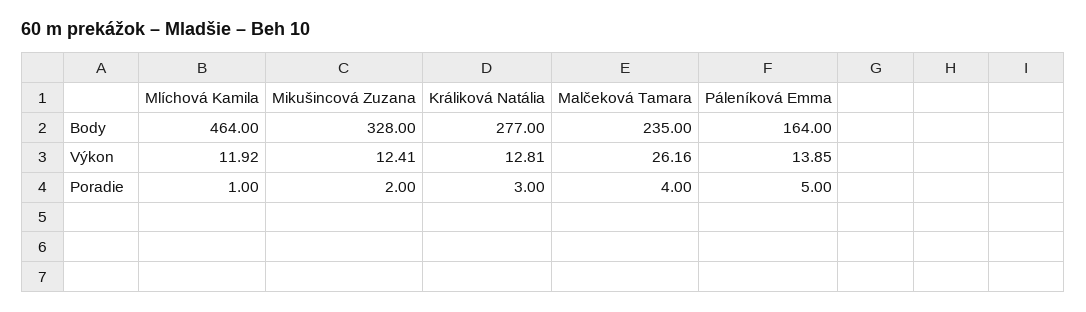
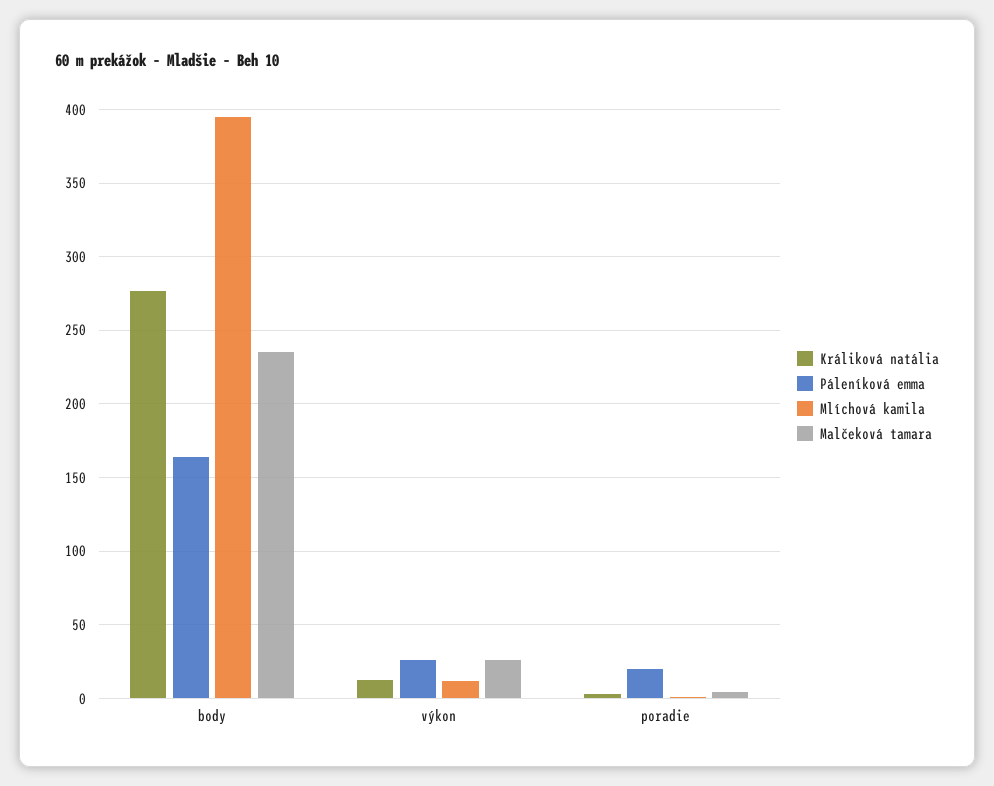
  {
    "Mlíchová Kamila": {
-     "Body": 464,
+     "Body": 395,
      "Výkon": 11.92,
      "Poradie": 1
    },
-   "Mikušincová Zuzana": {
-     "Body": 328,
-     "Výkon": 12.41,
-     "Poradie": 2
-   },
    "Králiková Natália": {
      "Body": 277,
      "Výkon": 12.81,
      "Poradie": 3
    },
    "Malčeková Tamara": {
      "Body": 235,
      "Výkon": 26.16,
      "Poradie": 4
    },
    "Páleníková Emma": {
      "Body": 164,
-     "Výkon": 13.85,
+     "Výkon": 25,
-     "Poradie": 5
+     "Poradie": 20
    }
  }

